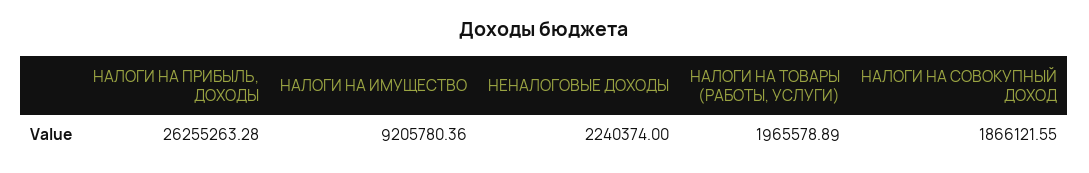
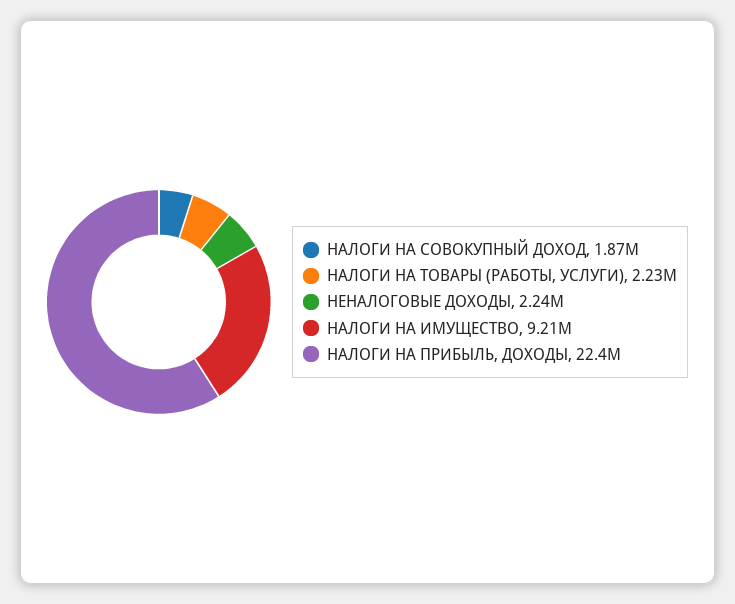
  {
-   "НАЛОГИ НА ПРИБЫЛЬ, ДОХОДЫ": 26255263.28,
+   "НАЛОГИ НА ПРИБЫЛЬ, ДОХОДЫ": 22400000,
    "НАЛОГИ НА ИМУЩЕСТВО": 9205780.36,
    "НЕНАЛОГОВЫЕ ДОХОДЫ": 2240374,
-   "НАЛОГИ НА ТОВАРЫ (РАБОТЫ, УСЛУГИ)": 1965578.89,
+   "НАЛОГИ НА ТОВАРЫ (РАБОТЫ, УСЛУГИ)": 2230000,
    "НАЛОГИ НА СОВОКУПНЫЙ ДОХОД": 1866121.55
  }

